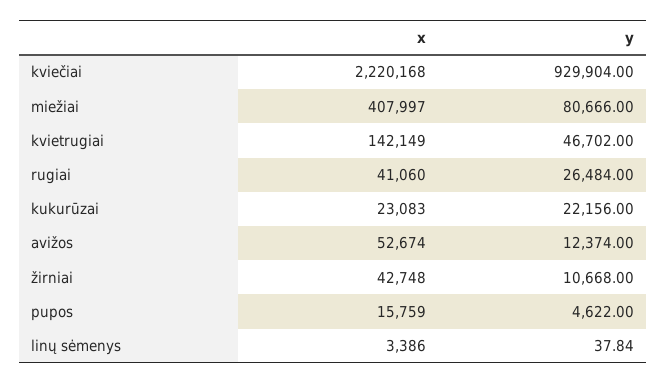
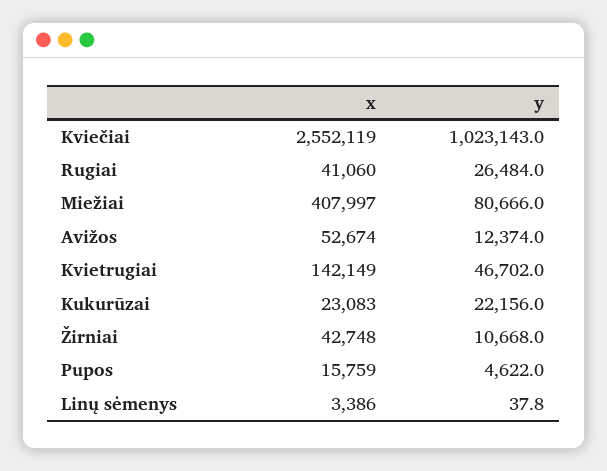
  {
    "x": {
-     "kviečiai": 2220168,
+     "kviečiai": 2552119,
      "miežiai": 407997,
      "kvietrugiai": 142149,
      "rugiai": 41060,
      "kukurūzai": 23083,
      "avižos": 52674,
      "žirniai": 42748,
      "pupos": 15759,
      "linų sėmenys": 3386
    },
    "y": {
-     "kviečiai": 929904,
+     "kviečiai": 1023143,
      "miežiai": 80666,
      "kvietrugiai": 46702,
      "rugiai": 26484,
      "kukurūzai": 22156,
      "avižos": 12374,
      "žirniai": 10668,
      "pupos": 4622,
      "linų sėmenys": 37.84
    }
  }

